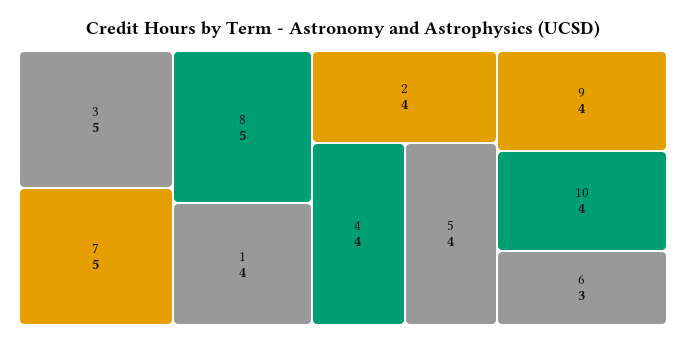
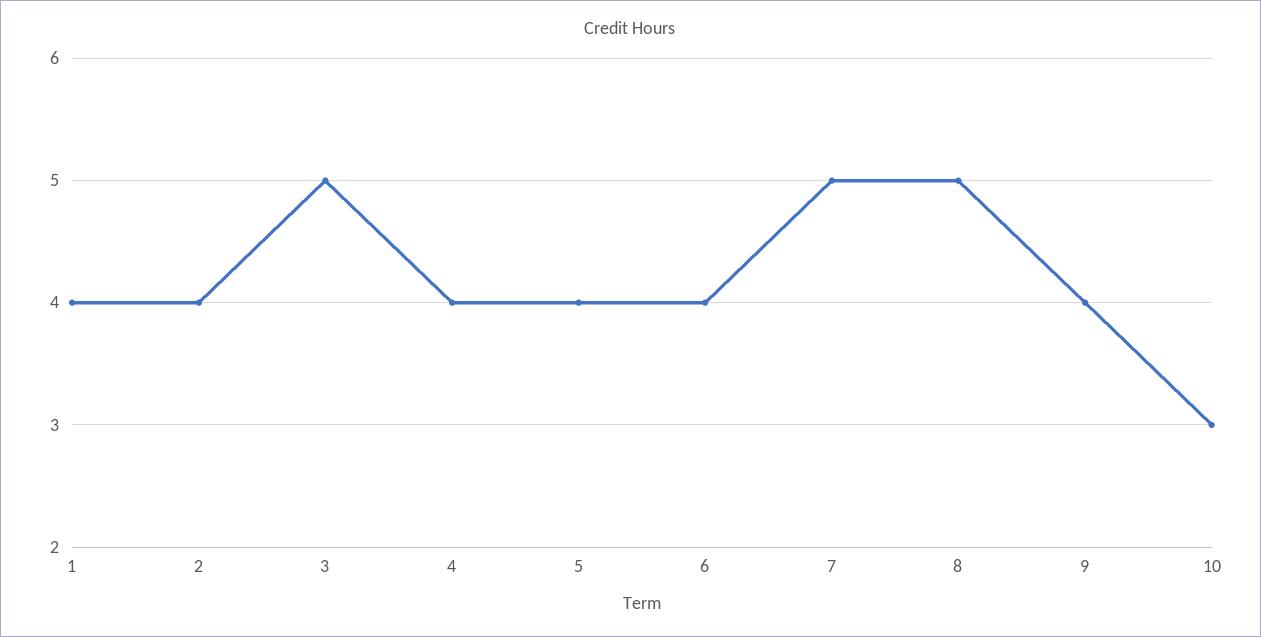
  {
    "3": 5,
    "7": 5,
    "8": 5,
    "1": 4,
    "2": 4,
    "4": 4,
    "5": 4,
    "9": 4,
-   "10": 4,
+   "10": 3,
-   "6": 3
+   "6": 4
  }

